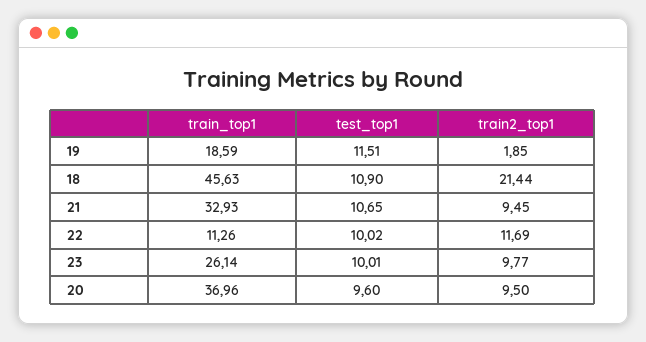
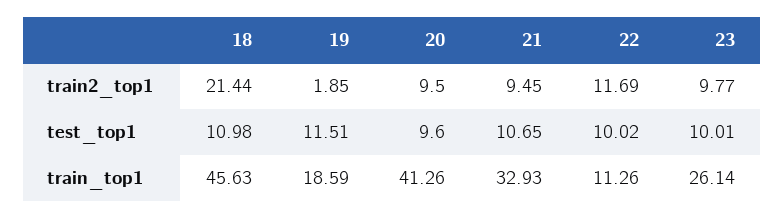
  {
    "train_top1": {
      "19": 18.59,
      "18": 45.63,
      "21": 32.93,
      "22": 11.26,
      "23": 26.14,
-     "20": 36.96
+     "20": 41.26
    },
    "test_top1": {
      "19": 11.51,
-     "18": 10.9,
+     "18": 10.98,
      "21": 10.65,
      "22": 10.02,
      "23": 10.01,
      "20": 9.6
    },
    "train2_top1": {
      "19": 1.85,
      "18": 21.44,
      "21": 9.45,
      "22": 11.69,
      "23": 9.77,
      "20": 9.5
    }
  }

